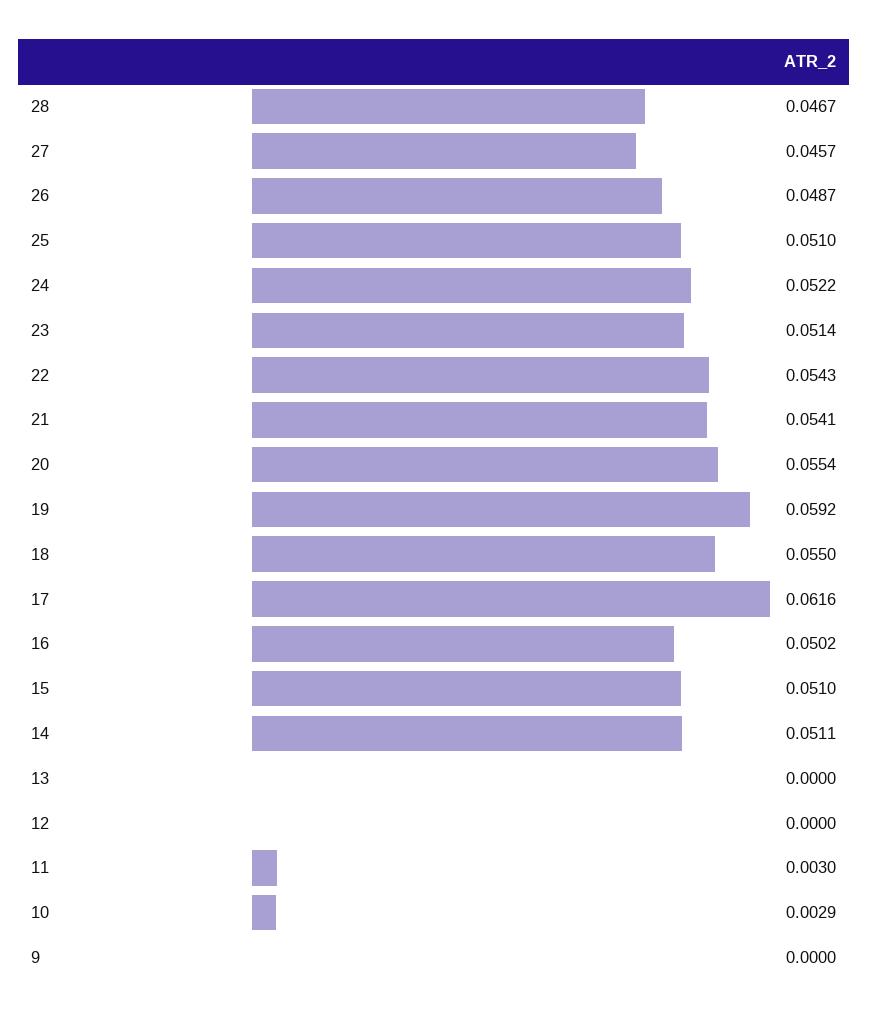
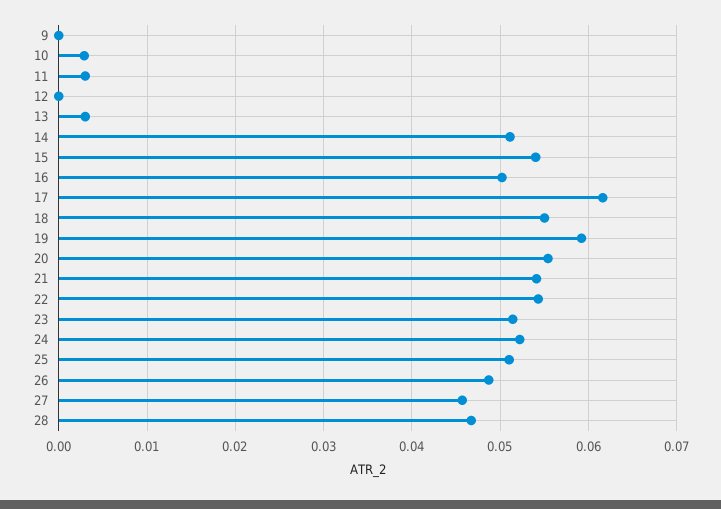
  {
    "28": 0.0467,
    "27": 0.0457,
    "26": 0.0487,
    "25": 0.051,
    "24": 0.0522,
    "23": 0.0514,
    "22": 0.0543,
    "21": 0.0541,
    "20": 0.0554,
    "19": 0.0592,
    "18": 0.055,
    "17": 0.0616,
    "16": 0.0502,
-   "15": 0.051,
+   "15": 0.054,
    "14": 0.0511,
-   "13": 0,
+   "13": 0.003,
    "12": 0,
    "11": 0.003,
    "10": 0.0029,
    "9": 0
  }

